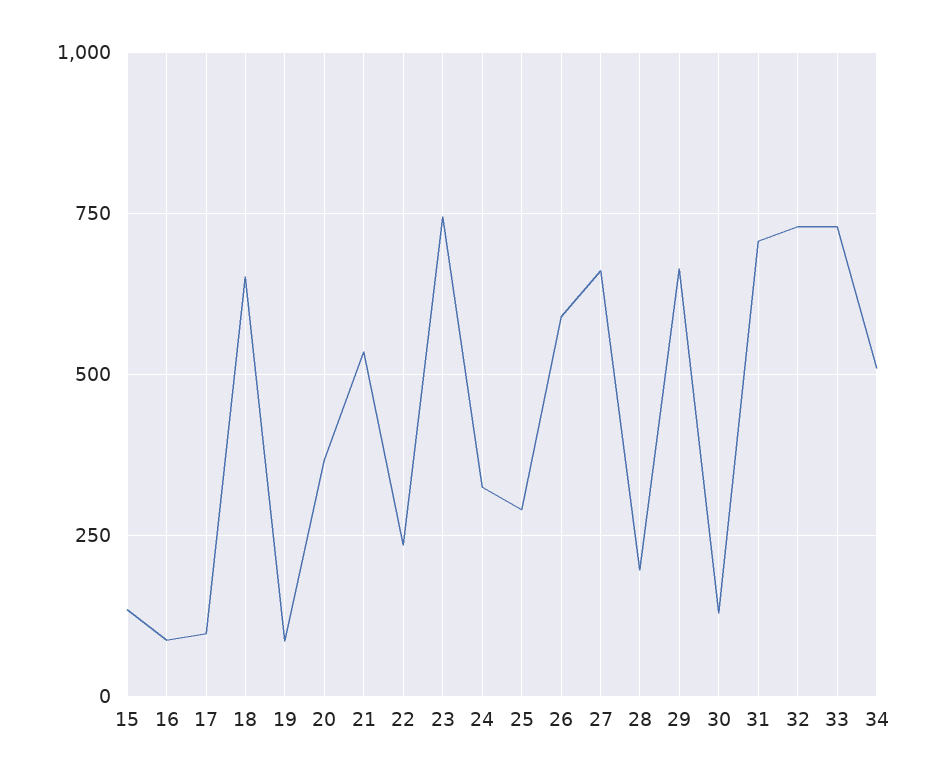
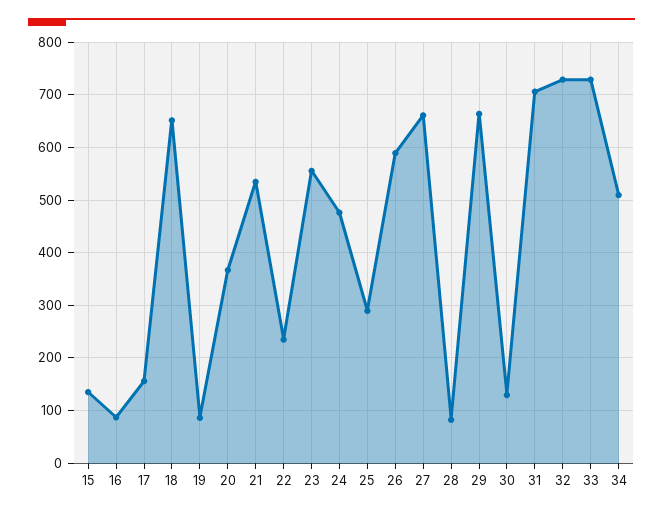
  {
    "15": 140,
    "16": 80,
-   "17": 100,
+   "17": 160,
    "18": 660,
    "19": 80,
    "20": 360,
    "21": 540,
    "22": 240,
-   "23": 750,
+   "23": 560,
-   "24": 325,
+   "24": 480,
    "25": 280,
    "26": 580,
    "27": 660,
-   "28": 200,
+   "28": 80,
    "29": 660,
    "30": 120,
    "31": 700,
    "32": 720,
    "33": 720,
    "34": 500
  }

